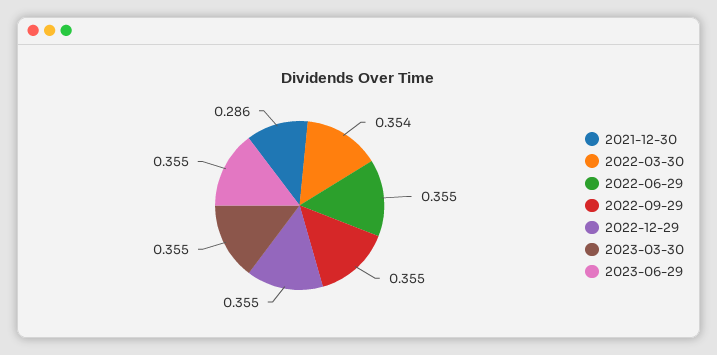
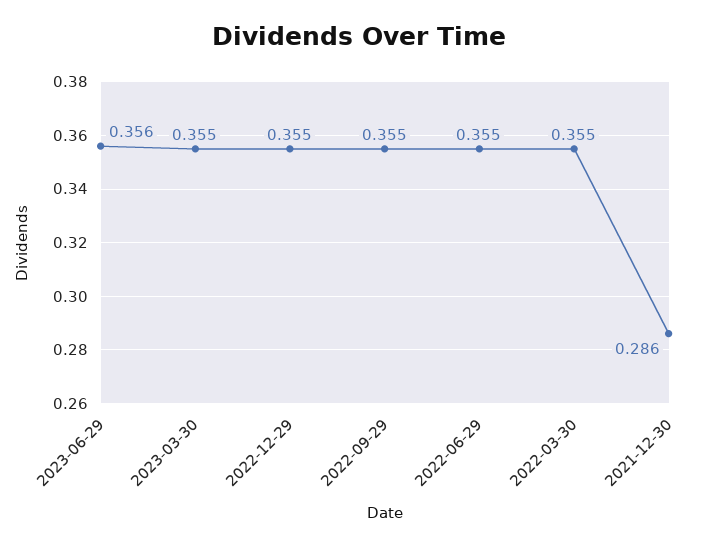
  {
    "2021-12-30": 0.286,
-   "2022-03-30": 0.354,
+   "2022-03-30": 0.355,
    "2022-06-29": 0.355,
    "2022-09-29": 0.355,
    "2022-12-29": 0.355,
    "2023-03-30": 0.355,
-   "2023-06-29": 0.355
+   "2023-06-29": 0.356
  }

